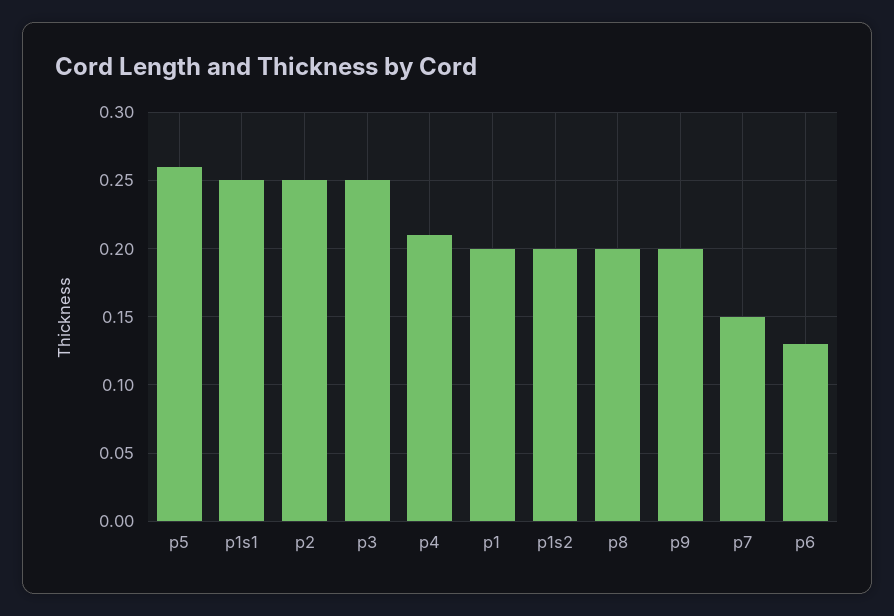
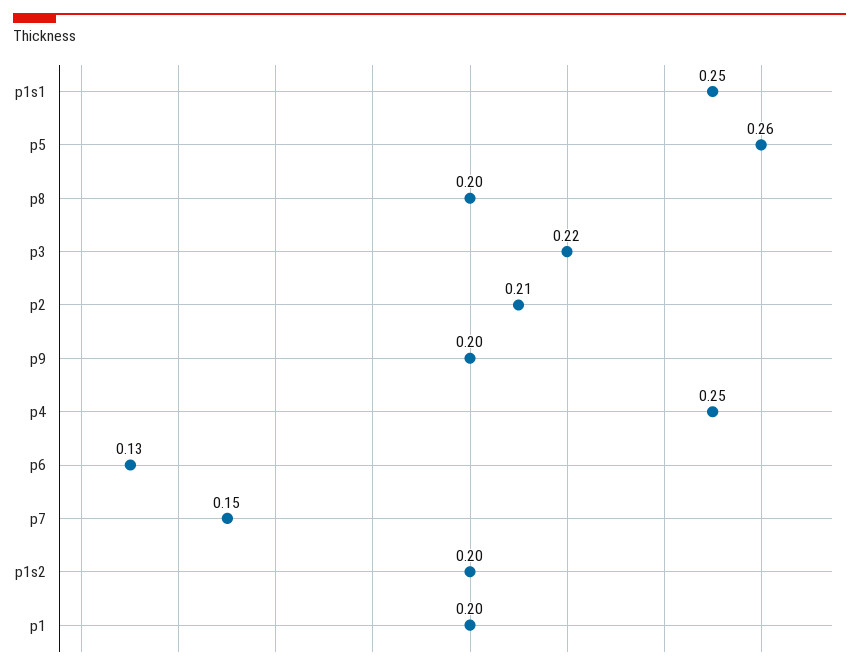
  {
    "p5": 0.26,
    "p1s1": 0.25,
-   "p2": 0.25,
+   "p2": 0.21,
-   "p3": 0.25,
+   "p3": 0.22,
-   "p4": 0.21,
+   "p4": 0.25,
    "p1": 0.2,
    "p1s2": 0.2,
    "p8": 0.2,
    "p9": 0.2,
    "p7": 0.15,
    "p6": 0.13
  }

